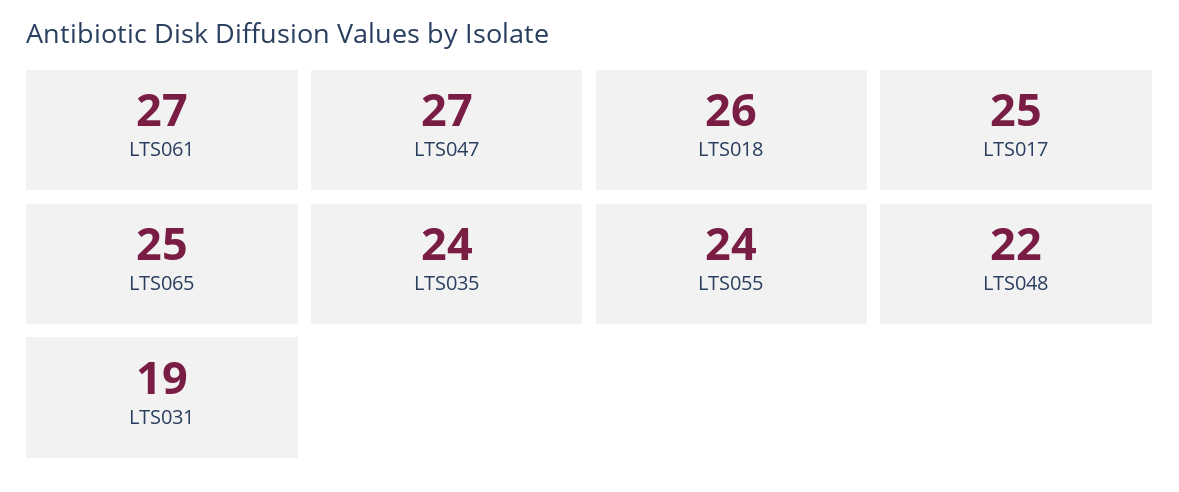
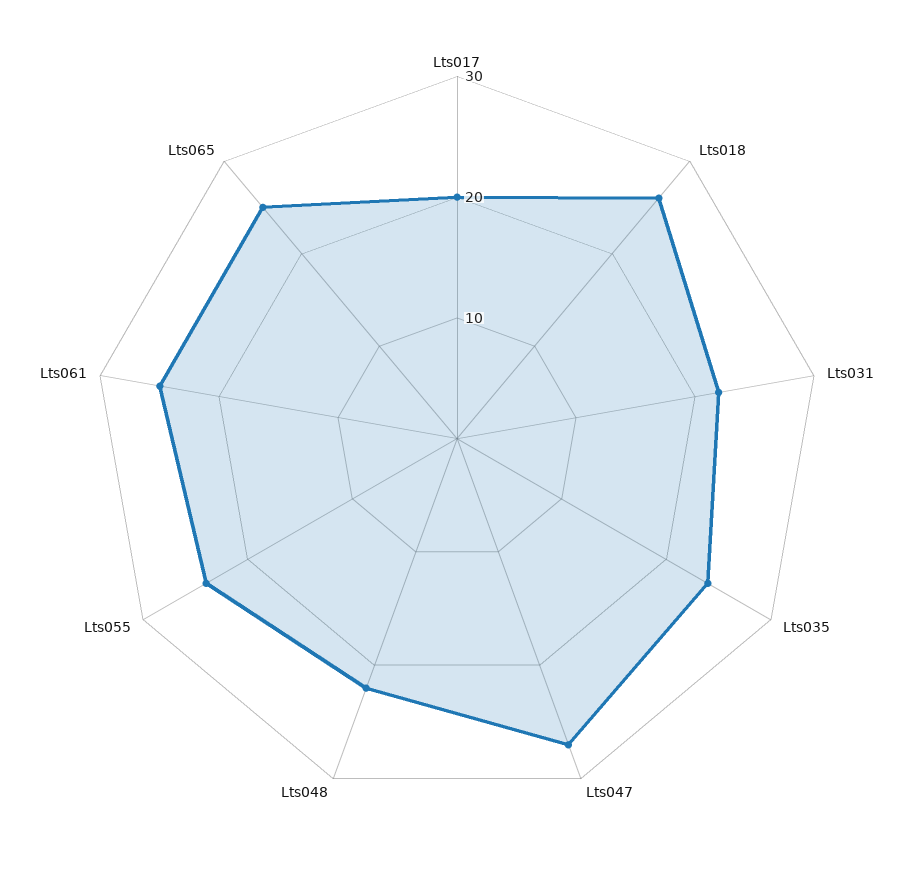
  {
-   "LTS061": 27,
+   "LTS061": 25,
    "LTS047": 27,
    "LTS018": 26,
-   "LTS017": 25,
+   "LTS017": 20,
    "LTS065": 25,
    "LTS035": 24,
    "LTS055": 24,
    "LTS048": 22,
-   "LTS031": 19
+   "LTS031": 22
  }

